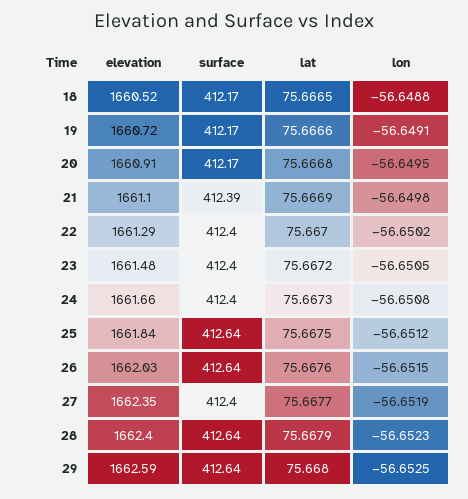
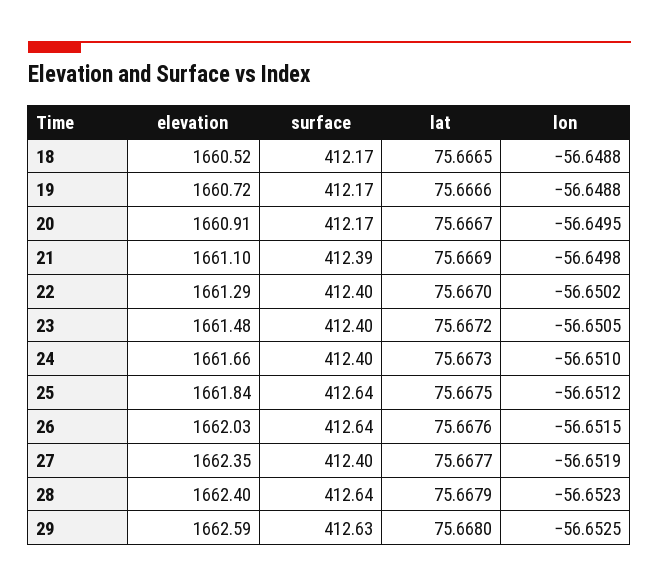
  {
    "elevation": {
      "18": 1660.52,
      "19": 1660.72,
      "20": 1660.91,
      "21": 1661.1,
      "22": 1661.29,
      "23": 1661.48,
      "24": 1661.66,
      "25": 1661.84,
      "26": 1662.03,
      "27": 1662.35,
      "28": 1662.4,
      "29": 1662.59
    },
    "surface": {
      "18": 412.17,
      "19": 412.17,
      "20": 412.17,
      "21": 412.39,
      "22": 412.4,
      "23": 412.4,
      "24": 412.4,
      "25": 412.64,
      "26": 412.64,
      "27": 412.4,
      "28": 412.64,
-     "29": 412.64
+     "29": 412.63
    },
    "lat": {
      "18": 75.6665,
      "19": 75.6666,
-     "20": 75.6668,
+     "20": 75.6667,
      "21": 75.6669,
      "22": 75.667,
      "23": 75.6672,
      "24": 75.6673,
      "25": 75.6675,
      "26": 75.6676,
      "27": 75.6677,
      "28": 75.6679,
      "29": 75.668
    },
    "lon": {
      "18": -56.6488,
-     "19": -56.6491,
+     "19": -56.6488,
      "20": -56.6495,
      "21": -56.6498,
      "22": -56.6502,
      "23": -56.6505,
-     "24": -56.6508,
+     "24": -56.651,
      "25": -56.6512,
      "26": -56.6515,
      "27": -56.6519,
      "28": -56.6523,
      "29": -56.6525
    }
  }

